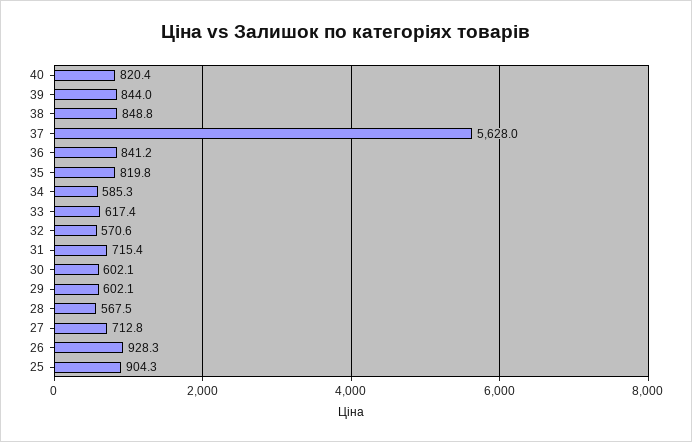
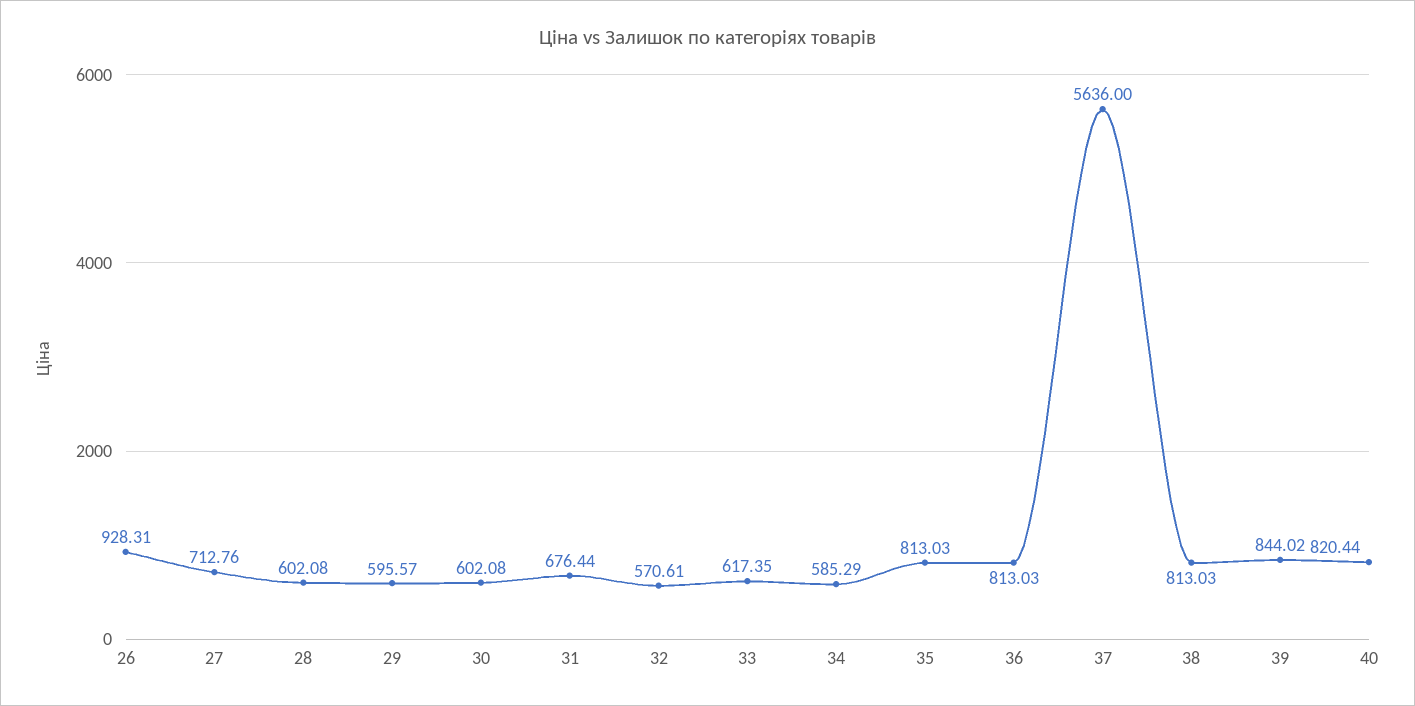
  {
    "40": 820.44,
    "39": 844.02,
-   "38": 848.8,
+   "38": 813.03,
-   "37": 5628,
+   "37": 5636,
-   "36": 841.2,
+   "36": 813.03,
-   "35": 819.8,
+   "35": 813.03,
    "34": 585.29,
    "33": 617.35,
    "32": 570.61,
-   "31": 715.4,
+   "31": 676.44,
    "30": 602.08,
-   "29": 602.1,
+   "29": 595.57,
-   "28": 567.5,
+   "28": 602.08,
    "27": 712.76,
-   "26": 928.31,
+   "26": 928.31
-   "25": 904.3
  }

